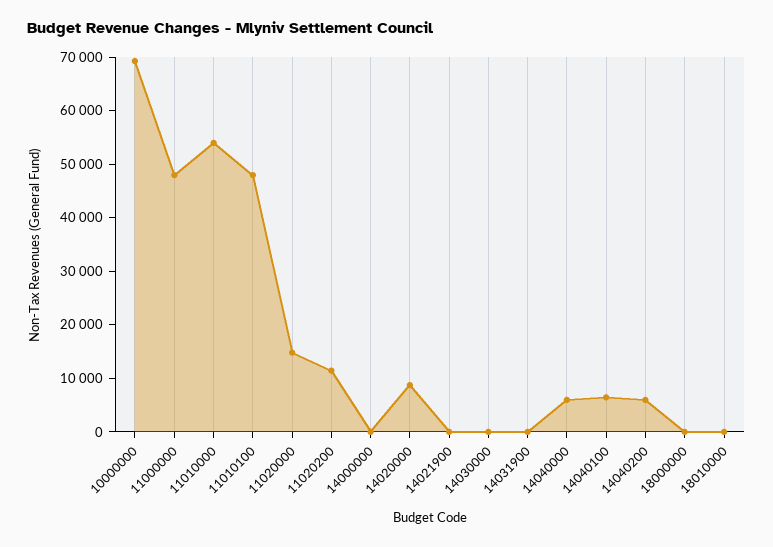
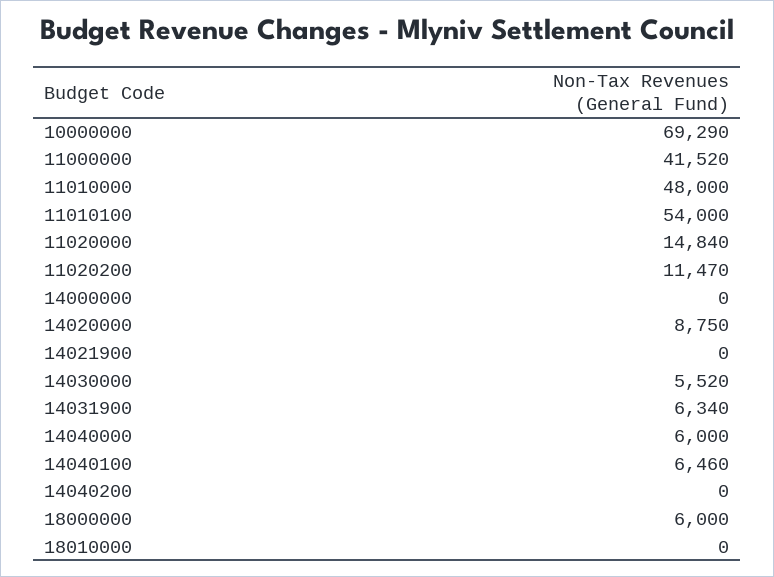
  {
    "10000000": 69290,
-   "11000000": 48000,
+   "11000000": 41520,
-   "11010000": 54000,
+   "11010000": 48000,
-   "11010100": 48000,
+   "11010100": 54000,
    "11020000": 14840,
    "11020200": 11470,
    "14000000": 0,
    "14020000": 8750,
    "14021900": 0,
-   "14030000": 0,
+   "14030000": 5520,
-   "14031900": 0,
+   "14031900": 6340,
    "14040000": 6000,
    "14040100": 6460,
-   "14040200": 6000,
+   "14040200": 0,
-   "18000000": 0,
+   "18000000": 6000,
    "18010000": 0
  }

